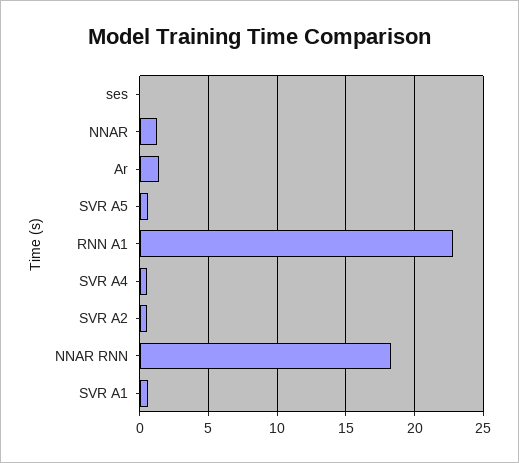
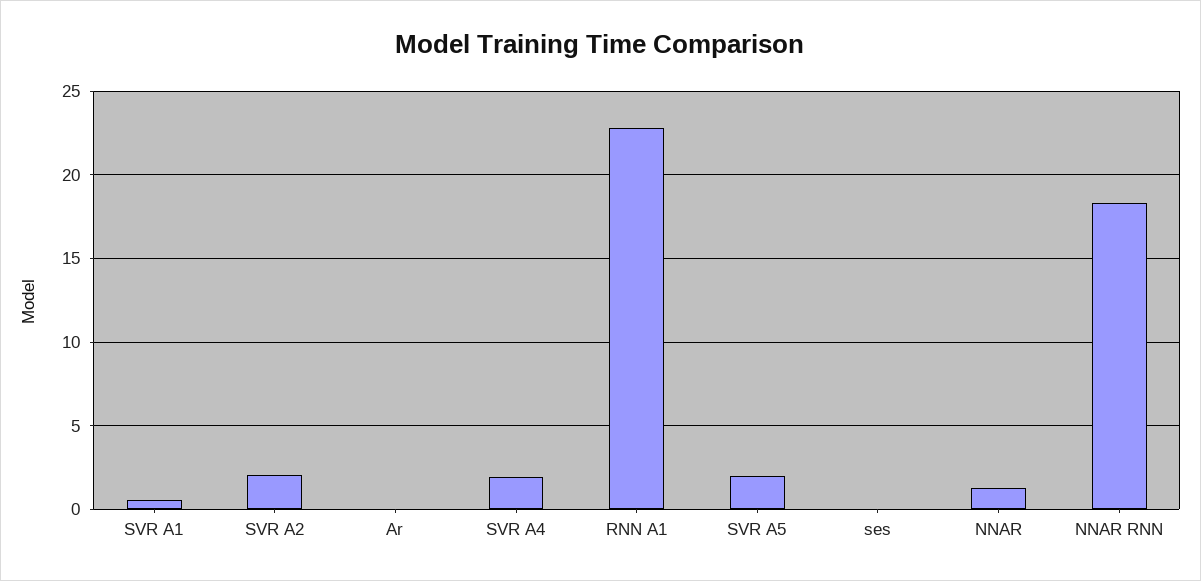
  {
    "ses": 0,
    "NNAR": 1.5,
-   "Ar": 1.5,
+   "Ar": 0,
-   "SVR A5": 0.5,
+   "SVR A5": 2,
    "RNN A1": 23,
-   "SVR A4": 0.5,
+   "SVR A4": 2,
-   "SVR A2": 0.5,
+   "SVR A2": 2,
    "NNAR RNN": 18.5,
    "SVR A1": 0.5
  }

